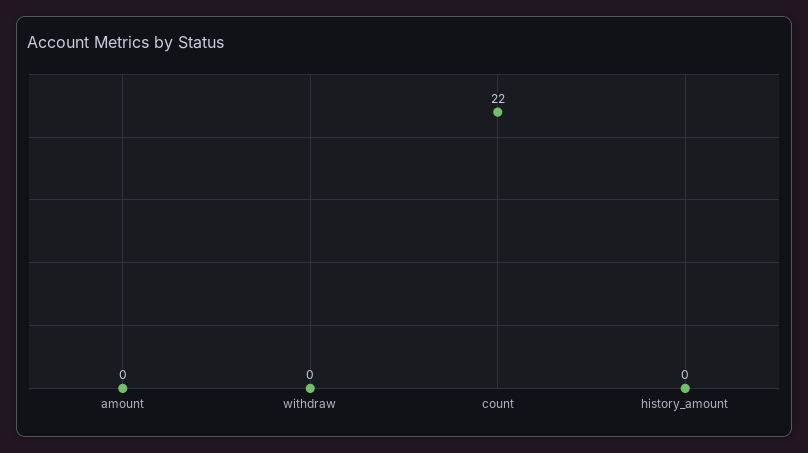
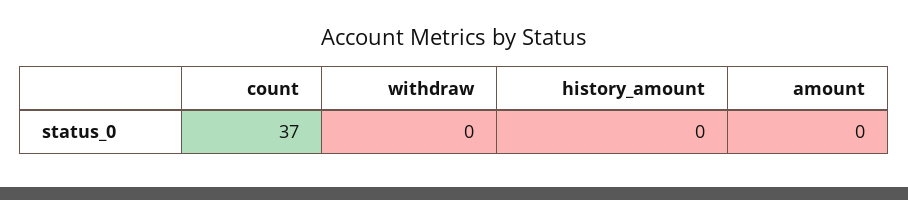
  {
    "amount": 0,
    "withdraw": 0,
-   "count": 22,
+   "count": 37,
    "history_amount": 0
  }

